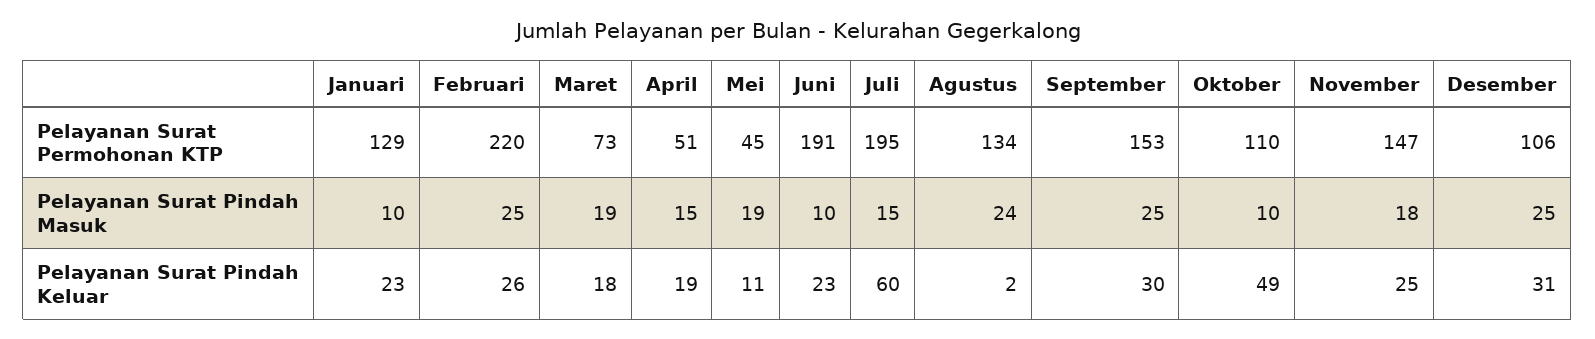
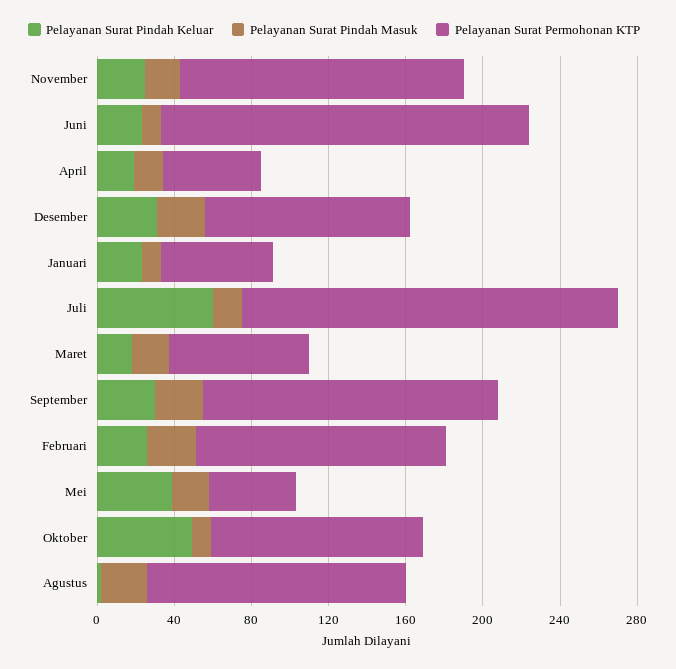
  {
    "Pelayanan Surat Permohonan KTP": {
-     "Januari": 129,
+     "Januari": 60,
-     "Februari": 220,
+     "Februari": 130,
      "Maret": 73,
      "April": 51,
      "Mei": 45,
      "Juni": 191,
      "Juli": 195,
      "Agustus": 134,
      "September": 153,
      "Oktober": 110,
      "November": 147,
      "Desember": 106
    },
    "Pelayanan Surat Pindah Masuk": {
      "Januari": 10,
      "Februari": 25,
      "Maret": 19,
      "April": 15,
      "Mei": 19,
      "Juni": 10,
      "Juli": 15,
      "Agustus": 24,
      "September": 25,
      "Oktober": 10,
      "November": 18,
      "Desember": 25
    },
    "Pelayanan Surat Pindah Keluar": {
      "Januari": 23,
      "Februari": 26,
      "Maret": 18,
      "April": 19,
-     "Mei": 11,
+     "Mei": 40,
      "Juni": 23,
      "Juli": 60,
      "Agustus": 2,
      "September": 30,
      "Oktober": 49,
      "November": 25,
      "Desember": 31
    }
  }

